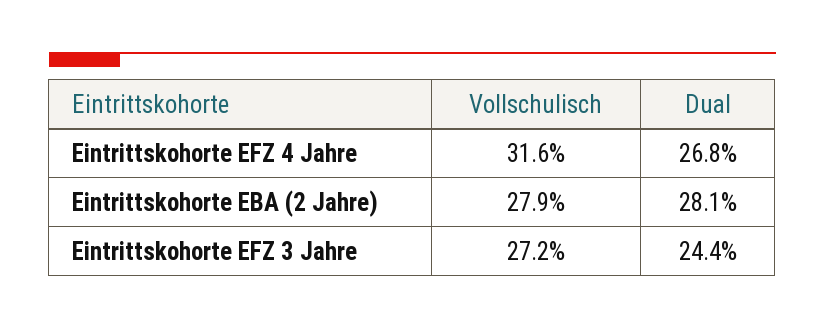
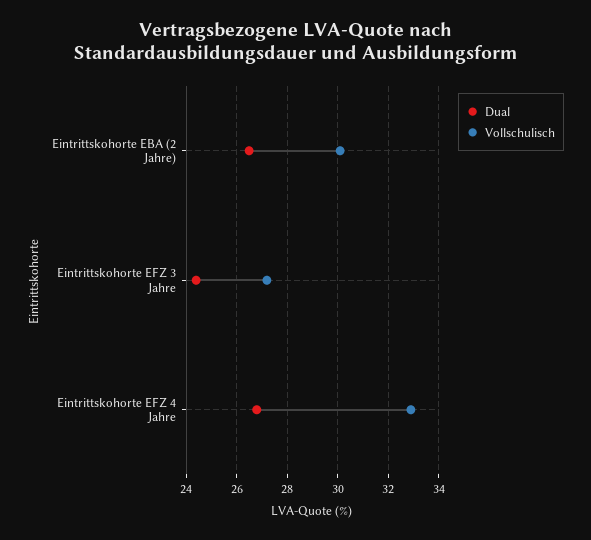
  {
    "Vollschulisch": {
-     "Eintrittskohorte EFZ 4 Jahre": 31.6,
+     "Eintrittskohorte EFZ 4 Jahre": 33,
-     "Eintrittskohorte EBA (2 Jahre)": 27.9,
+     "Eintrittskohorte EBA (2 Jahre)": 30,
      "Eintrittskohorte EFZ 3 Jahre": 27.2
    },
    "Dual": {
      "Eintrittskohorte EFZ 4 Jahre": 26.8,
-     "Eintrittskohorte EBA (2 Jahre)": 28.1,
+     "Eintrittskohorte EBA (2 Jahre)": 26.5,
      "Eintrittskohorte EFZ 3 Jahre": 24.4
    }
  }

